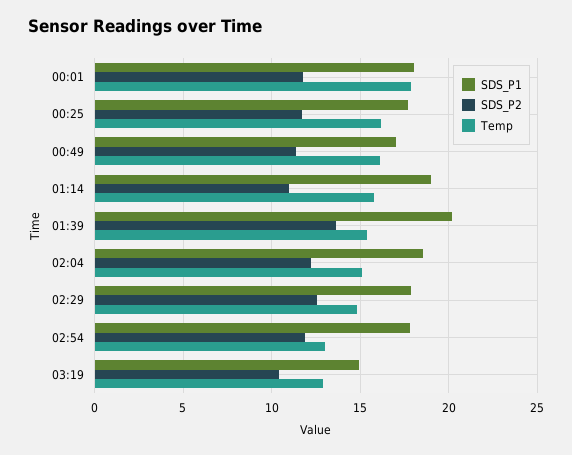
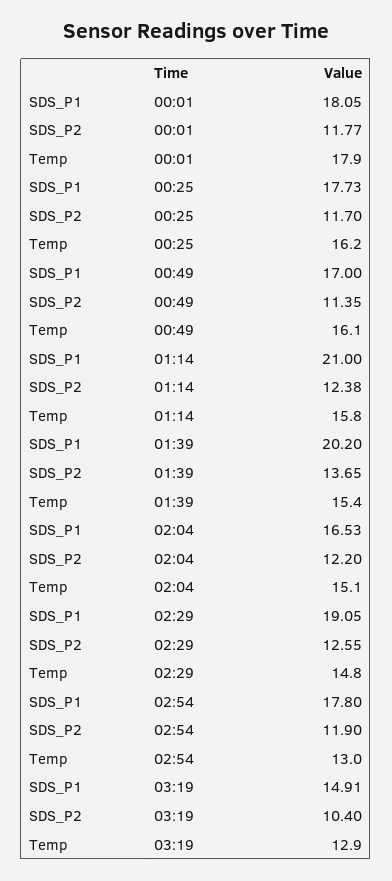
  {
    "SDS_P1": {
      "00:01": 18.05,
      "00:25": 17.73,
      "00:49": 17,
-     "01:14": 19,
+     "01:14": 21,
      "01:39": 20.2,
-     "02:04": 18.5,
+     "02:04": 16.53,
-     "02:29": 18,
+     "02:29": 19.05,
      "02:54": 17.8,
      "03:19": 14.91
    },
    "SDS_P2": {
      "00:01": 11.77,
      "00:25": 11.7,
      "00:49": 11.35,
-     "01:14": 11,
+     "01:14": 12.38,
      "01:39": 13.65,
      "02:04": 12.2,
      "02:29": 12.55,
      "02:54": 11.9,
      "03:19": 10.4
    },
    "Temp": {
      "00:01": 17.9,
      "00:25": 16.2,
      "00:49": 16.1,
      "01:14": 15.8,
      "01:39": 15.4,
      "02:04": 15.1,
      "02:29": 14.8,
      "02:54": 13,
      "03:19": 12.9
    }
  }

